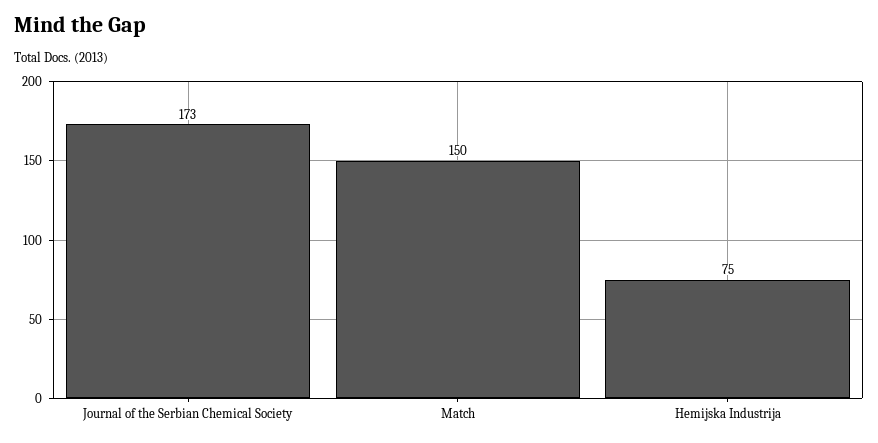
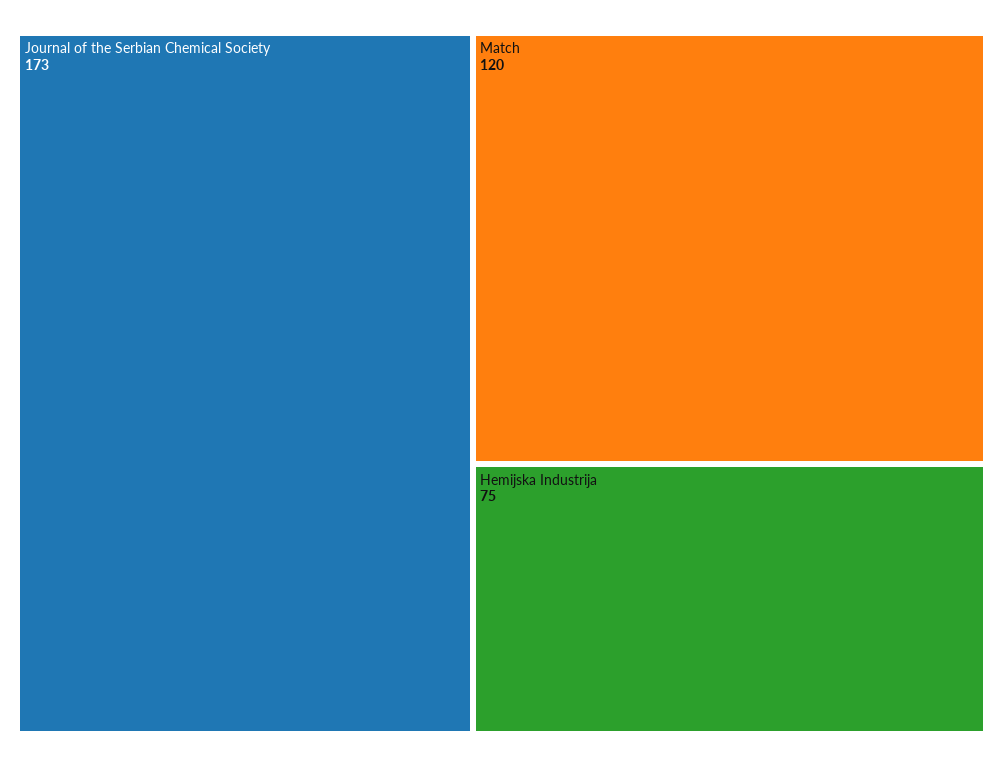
  {
    "Journal of the Serbian Chemical Society": 173,
-   "Match": 150,
+   "Match": 120,
    "Hemijska Industrija": 75
  }

